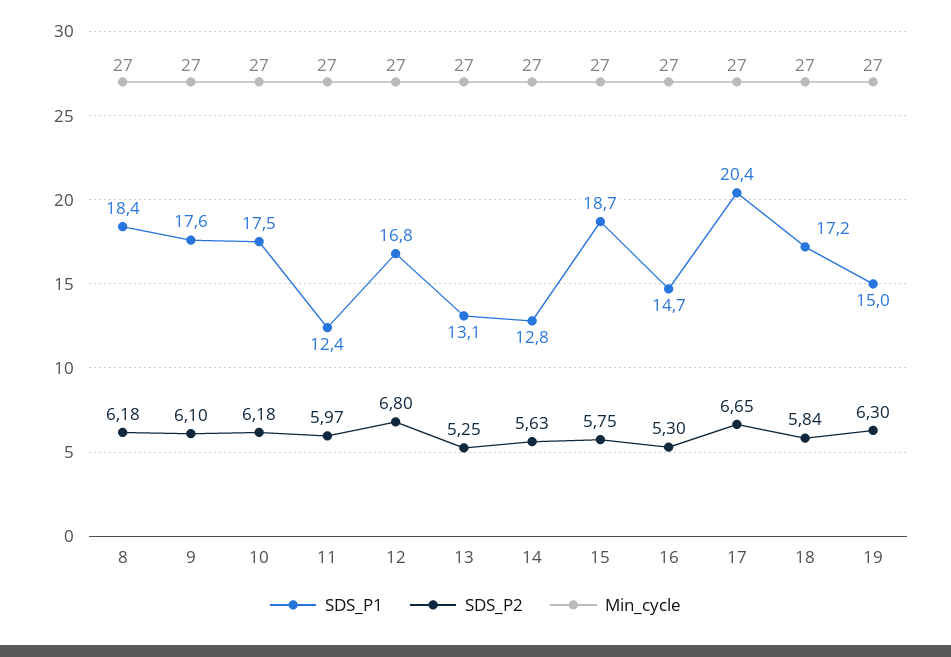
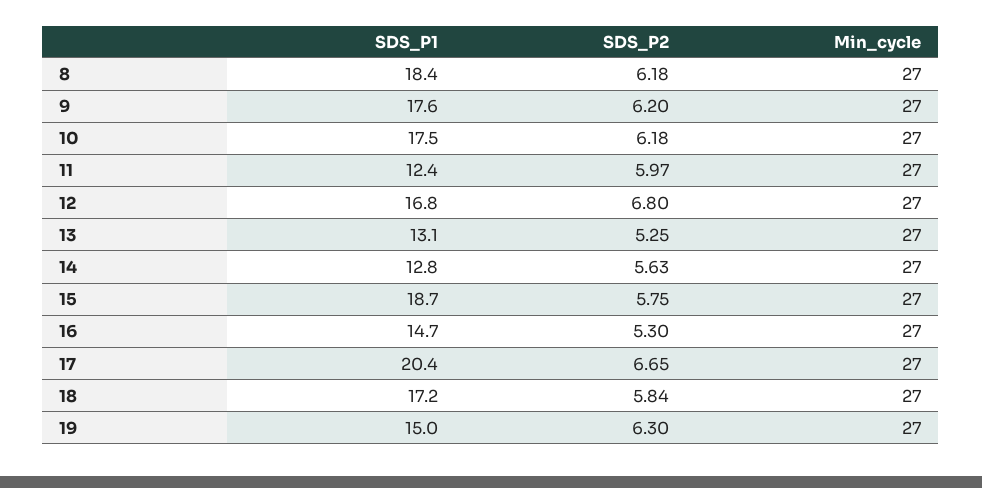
  {
    "SDS_P1": {
      "8": 18.4,
      "9": 17.6,
      "10": 17.5,
      "11": 12.4,
      "12": 16.8,
      "13": 13.1,
      "14": 12.8,
      "15": 18.7,
      "16": 14.7,
      "17": 20.4,
      "18": 17.2,
      "19": 15
    },
    "SDS_P2": {
      "8": 6.18,
-     "9": 6.1,
+     "9": 6.2,
      "10": 6.18,
      "11": 5.97,
      "12": 6.8,
      "13": 5.25,
      "14": 5.63,
      "15": 5.75,
      "16": 5.3,
      "17": 6.65,
      "18": 5.84,
      "19": 6.3
    },
    "Min_cycle": {
      "8": 27,
      "9": 27,
      "10": 27,
      "11": 27,
      "12": 27,
      "13": 27,
      "14": 27,
      "15": 27,
      "16": 27,
      "17": 27,
      "18": 27,
      "19": 27
    }
  }

